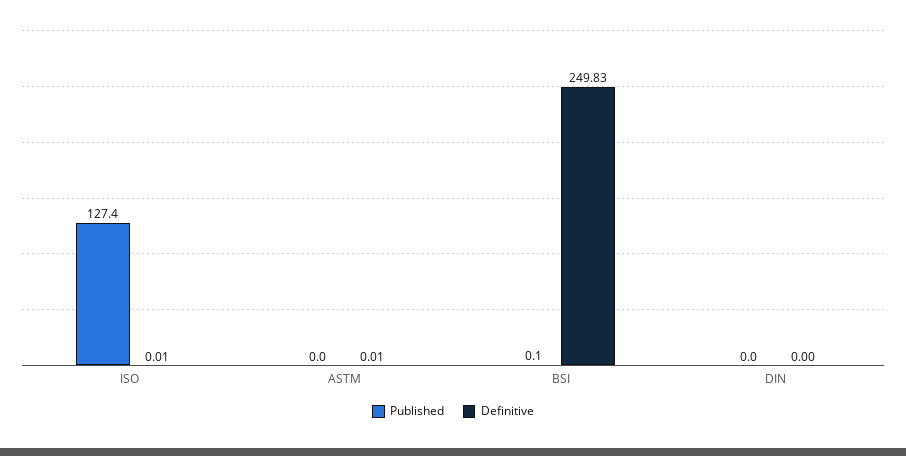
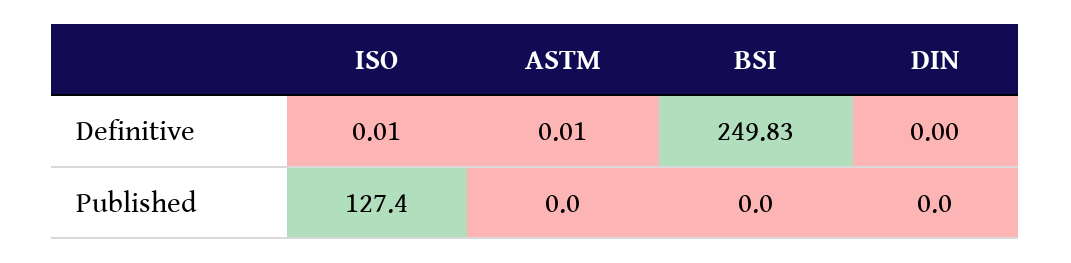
  {
    "Published": {
      "ISO": 127.4,
      "ASTM": 0,
-     "BSI": 0.1,
+     "BSI": 0,
      "DIN": 0
    },
    "Definitive": {
      "ISO": 0.01,
      "ASTM": 0.01,
      "BSI": 249.83,
      "DIN": 0
    }
  }

